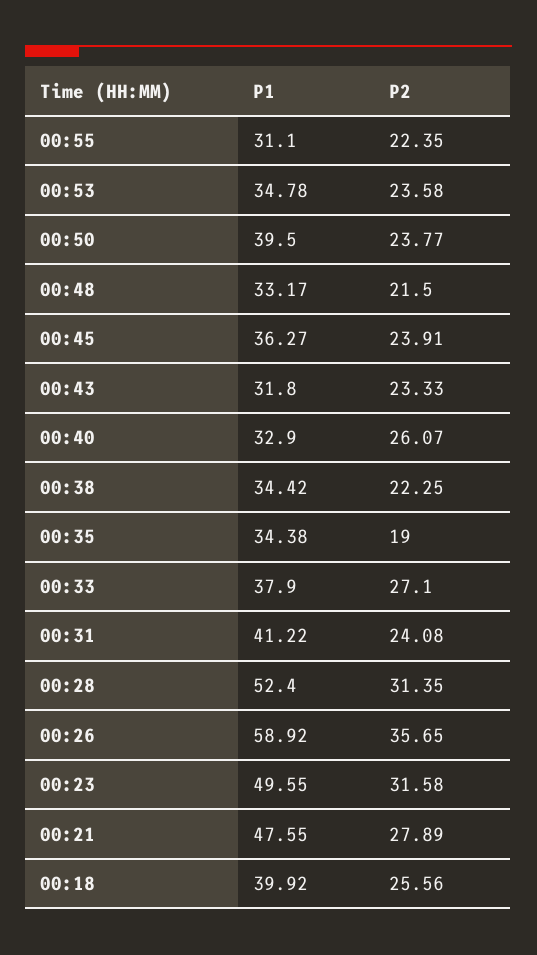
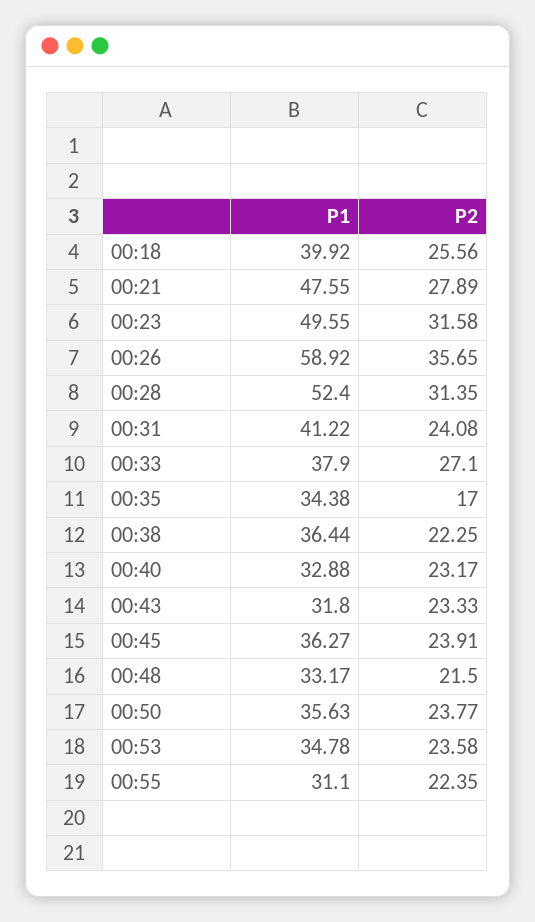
  {
    "P1": {
      "00:55": 31.1,
      "00:53": 34.78,
-     "00:50": 39.5,
+     "00:50": 35.63,
      "00:48": 33.17,
      "00:45": 36.27,
      "00:43": 31.8,
-     "00:40": 32.9,
+     "00:40": 32.88,
-     "00:38": 34.42,
+     "00:38": 36.44,
      "00:35": 34.38,
      "00:33": 37.9,
      "00:31": 41.22,
      "00:28": 52.4,
      "00:26": 58.92,
      "00:23": 49.55,
      "00:21": 47.55,
      "00:18": 39.92
    },
    "P2": {
      "00:55": 22.35,
      "00:53": 23.58,
      "00:50": 23.77,
      "00:48": 21.5,
      "00:45": 23.91,
      "00:43": 23.33,
-     "00:40": 26.07,
+     "00:40": 23.17,
      "00:38": 22.25,
-     "00:35": 19,
+     "00:35": 17,
      "00:33": 27.1,
      "00:31": 24.08,
      "00:28": 31.35,
      "00:26": 35.65,
      "00:23": 31.58,
      "00:21": 27.89,
      "00:18": 25.56
    }
  }

